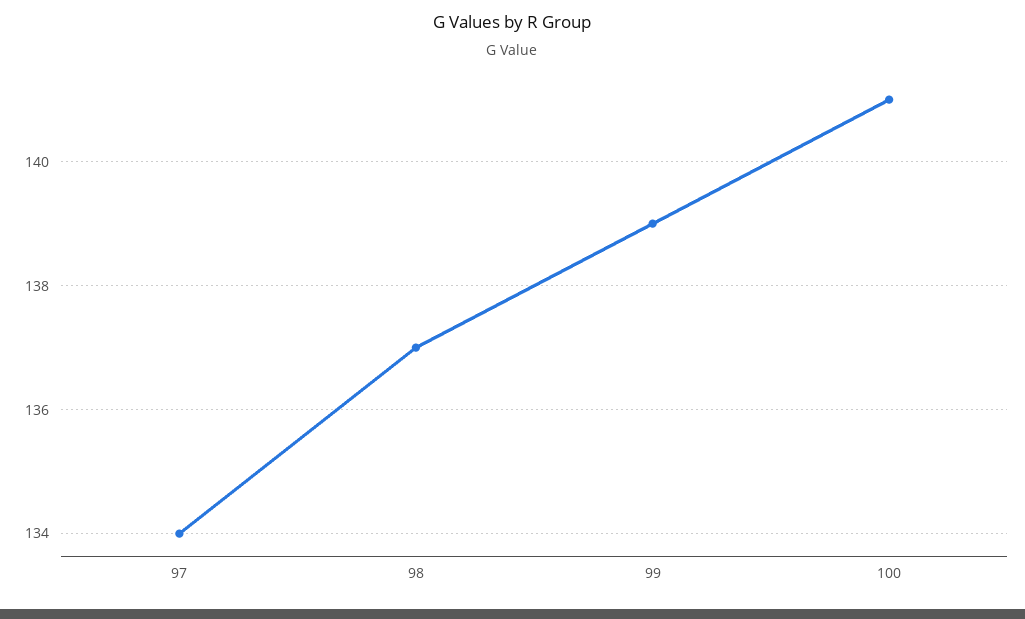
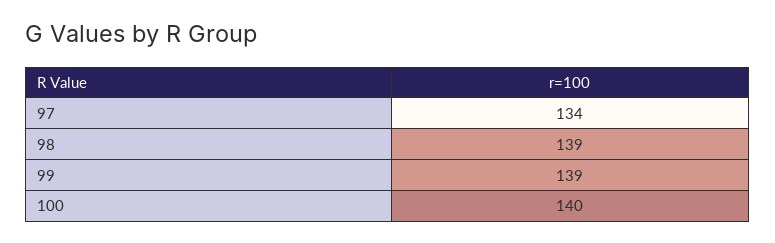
  {
    "97": 134,
-   "98": 137,
+   "98": 139,
    "99": 139,
-   "100": 141
+   "100": 140
  }

